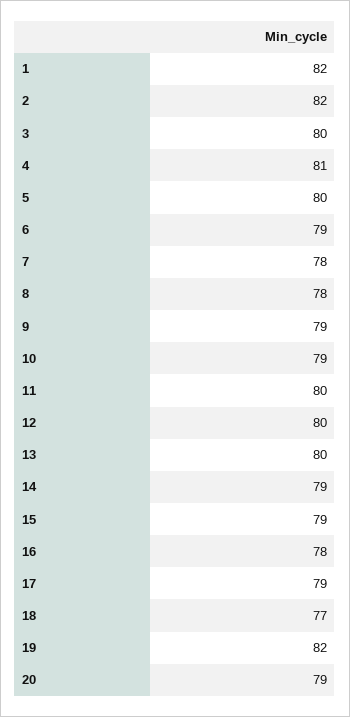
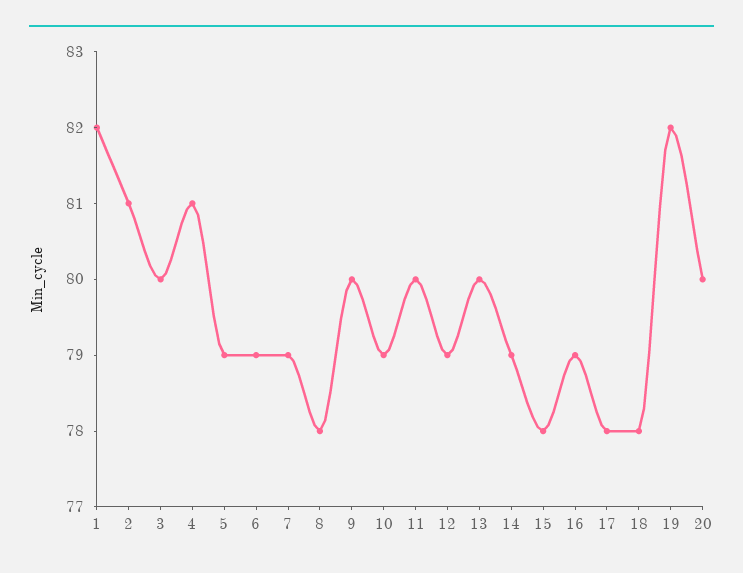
  {
    "1": 82,
-   "2": 82,
+   "2": 81,
    "3": 80,
    "4": 81,
-   "5": 80,
+   "5": 79,
    "6": 79,
-   "7": 78,
+   "7": 79,
    "8": 78,
-   "9": 79,
+   "9": 80,
    "10": 79,
    "11": 80,
-   "12": 80,
+   "12": 79,
    "13": 80,
    "14": 79,
-   "15": 79,
+   "15": 78,
-   "16": 78,
+   "16": 79,
-   "17": 79,
+   "17": 78,
-   "18": 77,
+   "18": 78,
    "19": 82,
-   "20": 79
+   "20": 80
  }

